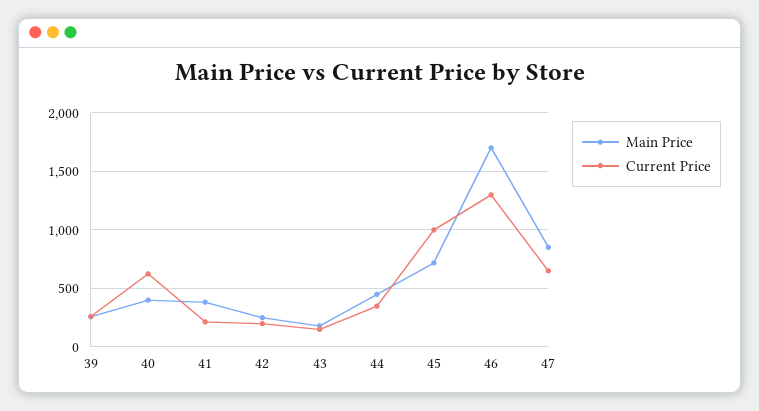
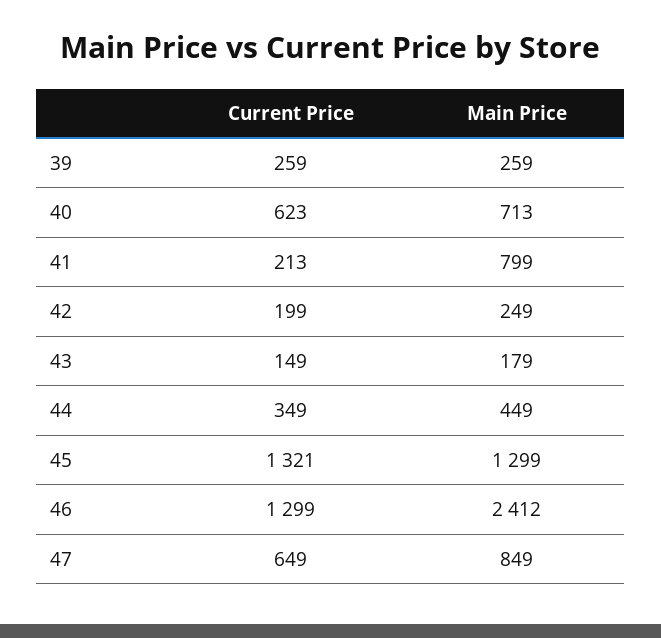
  {
    "Main Price": {
      "39": 259,
-     "40": 400,
+     "40": 713,
-     "41": 400,
+     "41": 799,
      "42": 249,
      "43": 179,
      "44": 449,
-     "45": 700,
+     "45": 1299,
-     "46": 1700,
+     "46": 2412,
      "47": 849
    },
    "Current Price": {
      "39": 259,
      "40": 623,
      "41": 213,
      "42": 199,
      "43": 149,
      "44": 349,
-     "45": 1000,
+     "45": 1321,
      "46": 1299,
      "47": 649
    }
  }

